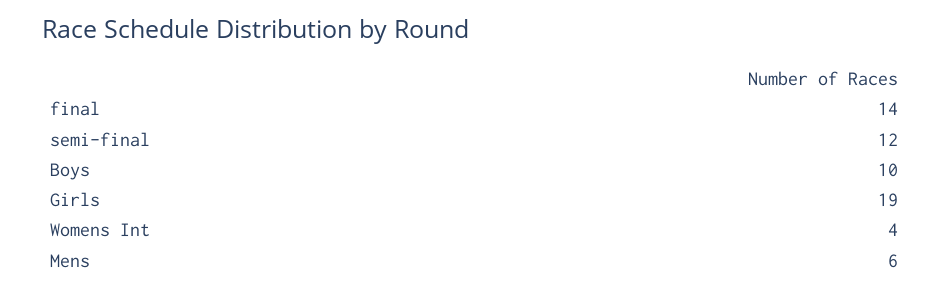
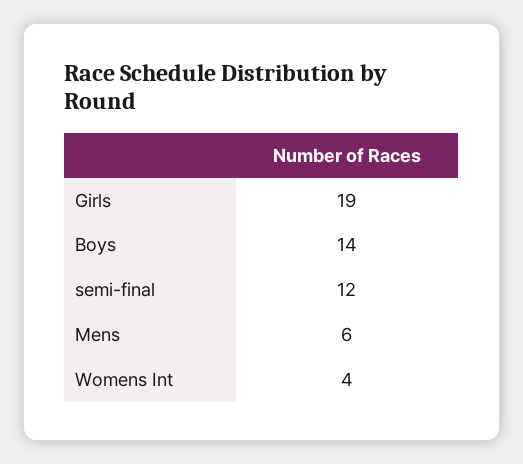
  {
-   "final": 14,
    "semi-final": 12,
-   "Boys": 10,
+   "Boys": 14,
    "Girls": 19,
    "Womens Int": 4,
    "Mens": 6
  }

